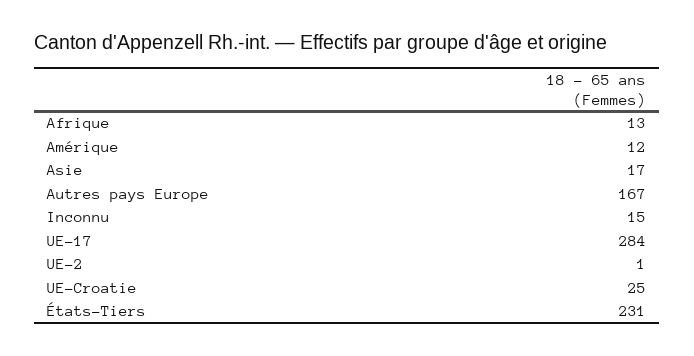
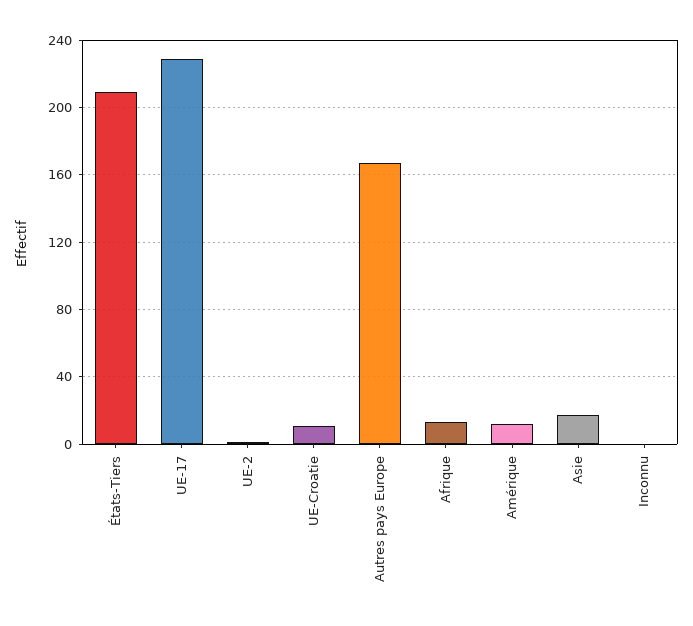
  {
    "Afrique": 13,
    "Amérique": 12,
    "Asie": 17,
    "Autres pays Europe": 167,
-   "Inconnu": 15,
+   "Inconnu": 0,
-   "UE-17": 284,
+   "UE-17": 230,
    "UE-2": 1,
-   "UE-Croatie": 25,
+   "UE-Croatie": 10,
-   "États-Tiers": 231
+   "États-Tiers": 210
  }

